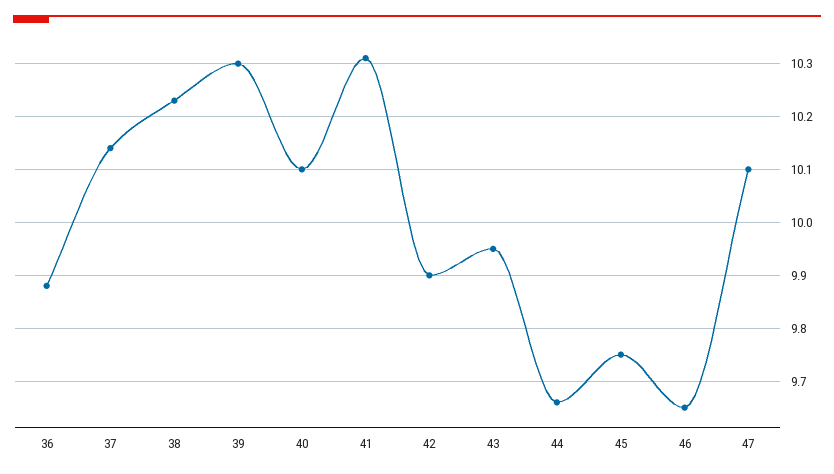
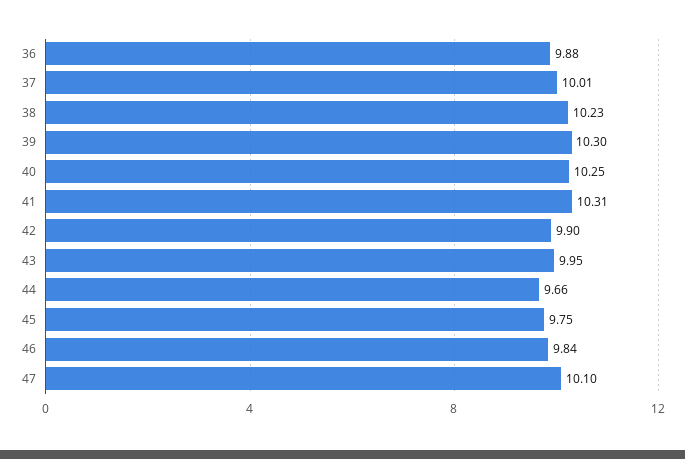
  {
    "36": 9.88,
-   "37": 10.15,
+   "37": 10.01,
    "38": 10.23,
    "39": 10.3,
-   "40": 10.1,
+   "40": 10.25,
    "41": 10.31,
    "42": 9.9,
    "43": 9.95,
    "44": 9.66,
    "45": 9.75,
-   "46": 9.65,
+   "46": 9.84,
    "47": 10.1
  }

